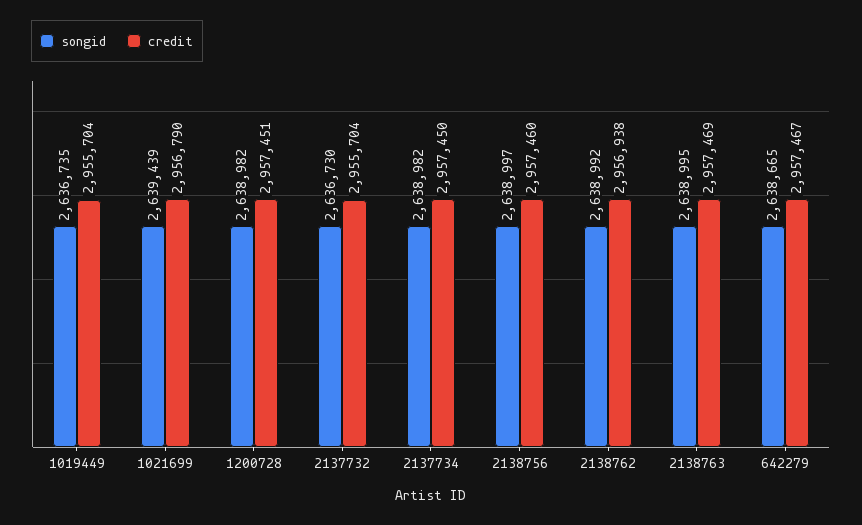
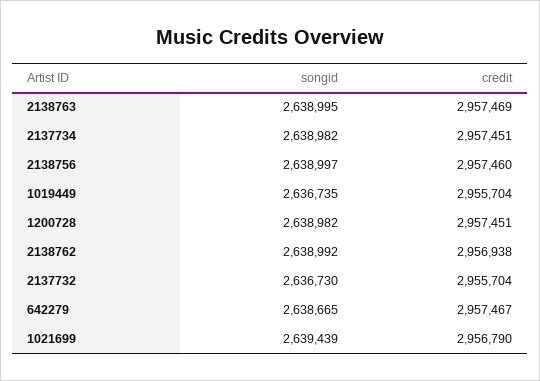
  {
    "songid": {
      "1019449": 2636735,
      "1021699": 2639439,
      "1200728": 2638982,
      "2137732": 2636730,
      "2137734": 2638982,
      "2138756": 2638997,
      "2138762": 2638992,
      "2138763": 2638995,
      "642279": 2638665
    },
    "credit": {
      "1019449": 2955704,
      "1021699": 2956790,
      "1200728": 2957451,
      "2137732": 2955704,
-     "2137734": 2957450,
+     "2137734": 2957451,
      "2138756": 2957460,
      "2138762": 2956938,
      "2138763": 2957469,
      "642279": 2957467
    }
  }

